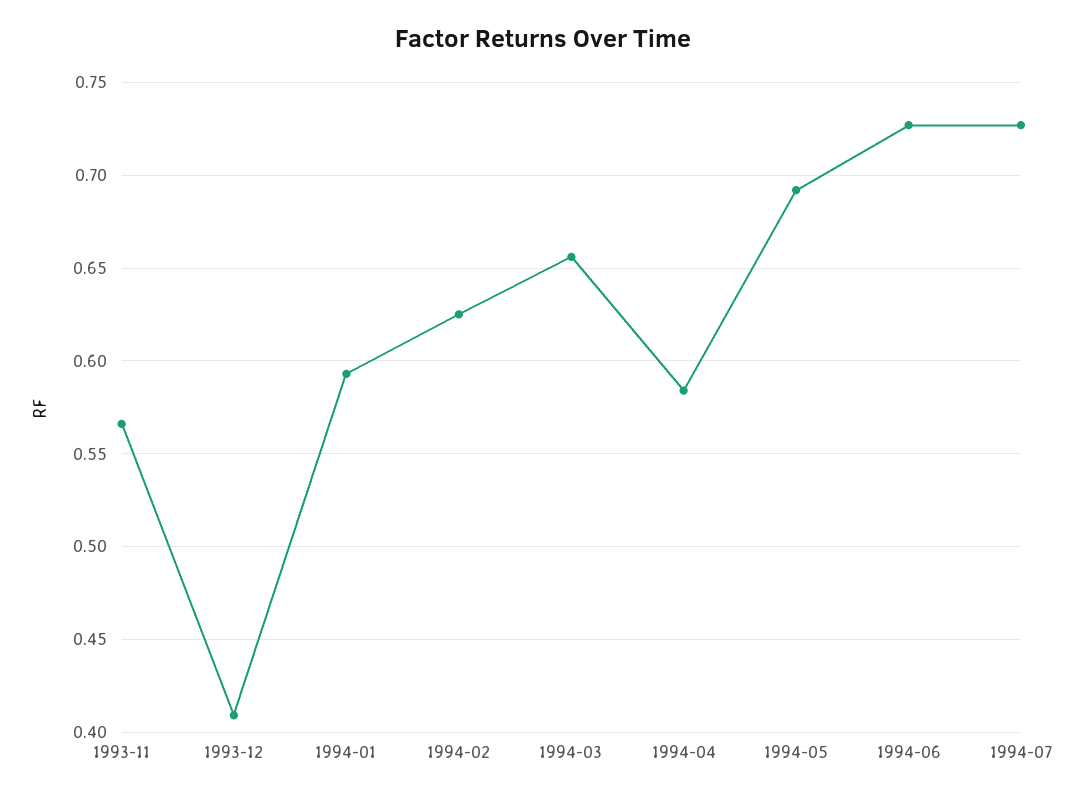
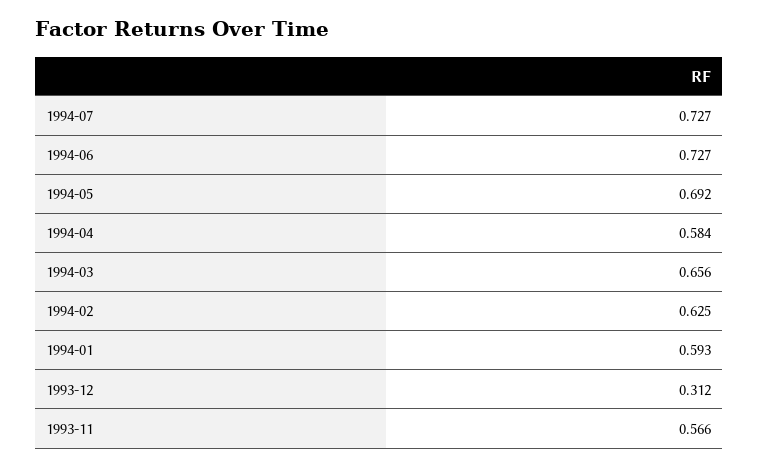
  {
    "1993-11": 0.566,
-   "1993-12": 0.41,
+   "1993-12": 0.312,
    "1994-01": 0.593,
    "1994-02": 0.625,
    "1994-03": 0.656,
    "1994-04": 0.584,
    "1994-05": 0.692,
    "1994-06": 0.727,
    "1994-07": 0.727
  }

